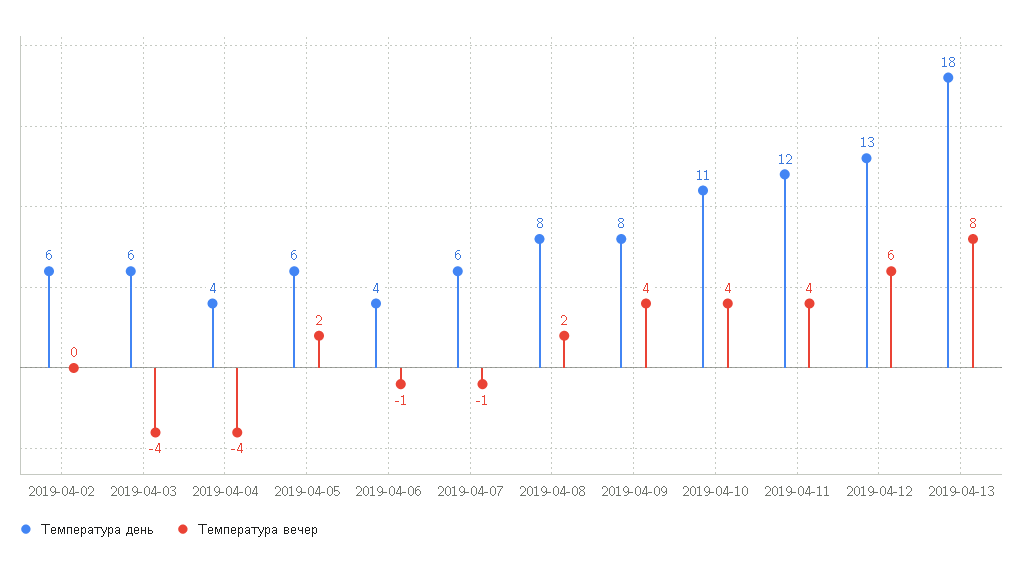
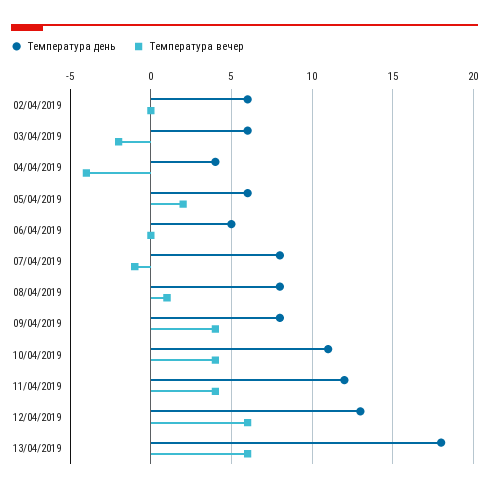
  {
    "Температура день": {
      "2019-04-02": 6,
      "2019-04-03": 6,
      "2019-04-04": 4,
      "2019-04-05": 6,
-     "2019-04-06": 4,
+     "2019-04-06": 5,
-     "2019-04-07": 6,
+     "2019-04-07": 8,
      "2019-04-08": 8,
      "2019-04-09": 8,
      "2019-04-10": 11,
      "2019-04-11": 12,
      "2019-04-12": 13,
      "2019-04-13": 18
    },
    "Температура вечер": {
      "2019-04-02": 0,
-     "2019-04-03": -4,
+     "2019-04-03": -2,
      "2019-04-04": -4,
      "2019-04-05": 2,
-     "2019-04-06": -1,
+     "2019-04-06": 0,
      "2019-04-07": -1,
-     "2019-04-08": 2,
+     "2019-04-08": 1,
      "2019-04-09": 4,
      "2019-04-10": 4,
      "2019-04-11": 4,
      "2019-04-12": 6,
-     "2019-04-13": 8
+     "2019-04-13": 6
    }
  }

